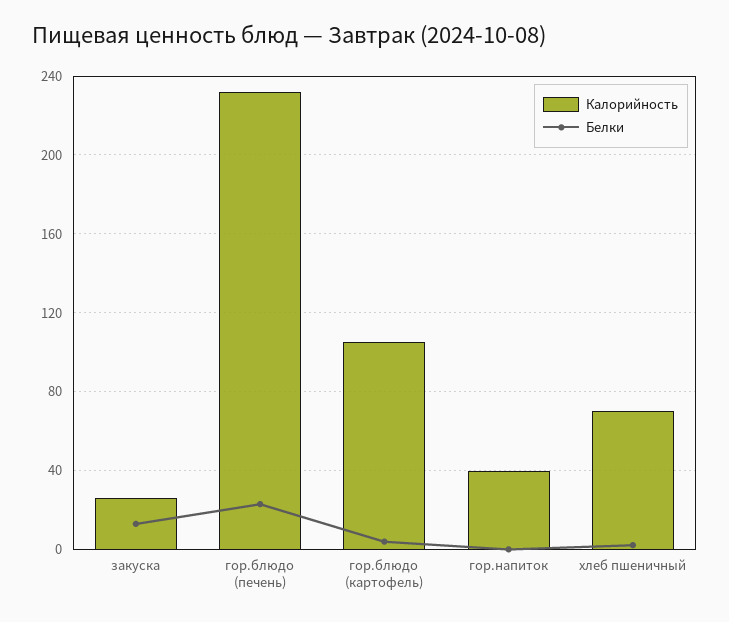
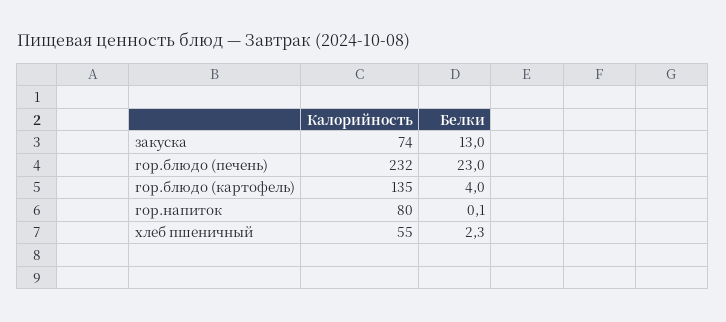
  {
    "Калорийность": {
-     "закуска": 25,
+     "закуска": 74,
      "гор.блюдо (печень)": 232,
-     "гор.блюдо (картофель)": 105,
+     "гор.блюдо (картофель)": 135,
-     "гор.напиток": 40,
+     "гор.напиток": 80,
-     "хлеб пшеничный": 70
+     "хлеб пшеничный": 55
    },
    "Белки": {
      "закуска": 13,
      "гор.блюдо (печень)": 23,
      "гор.блюдо (картофель)": 4,
      "гор.напиток": 0.1,
      "хлеб пшеничный": 2.3
    }
  }

